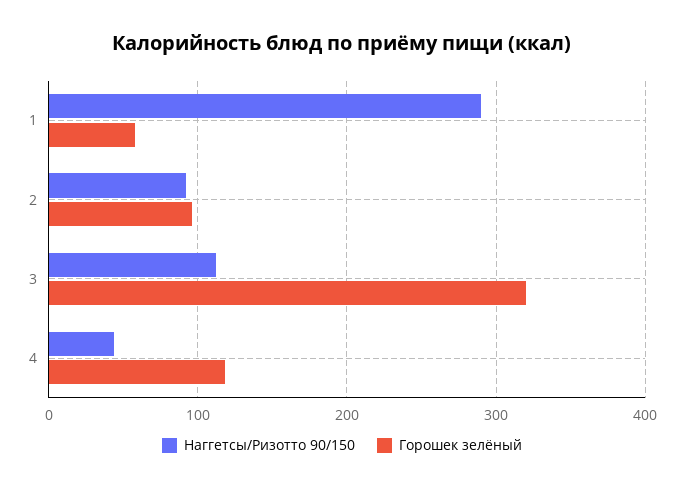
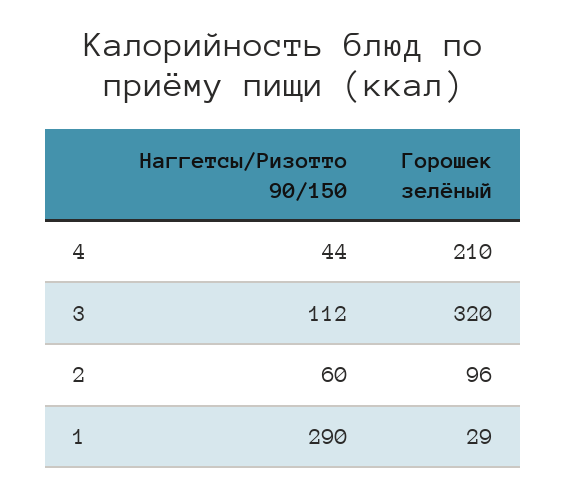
  {
    "Наггетсы/Ризотто 90/150": {
      "1": 290,
-     "2": 90,
+     "2": 60,
      "3": 112,
      "4": 44
    },
    "Горошек зелёный": {
-     "1": 60,
+     "1": 29,
      "2": 96,
      "3": 320,
-     "4": 120
+     "4": 210
    }
  }

